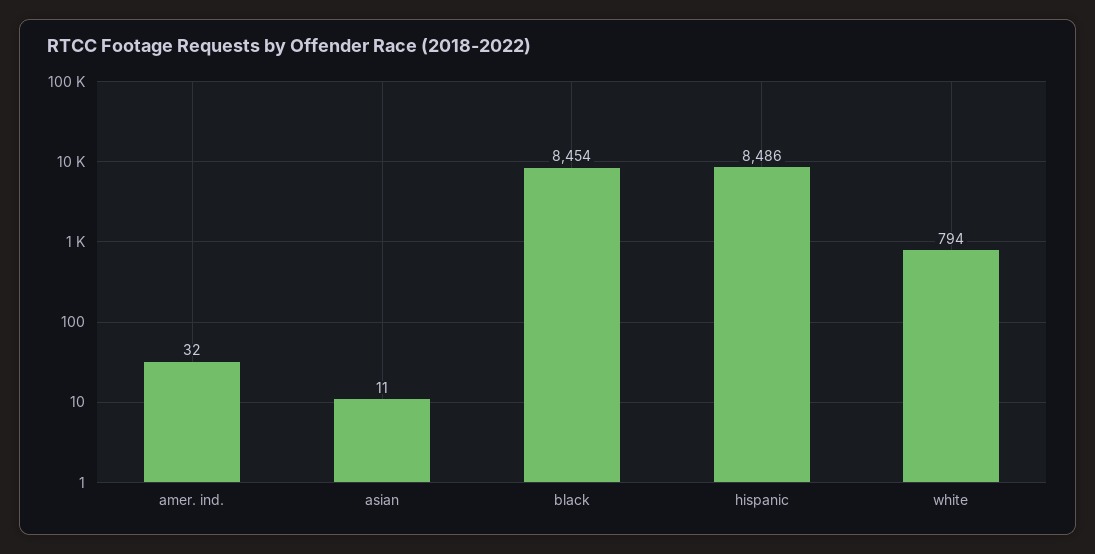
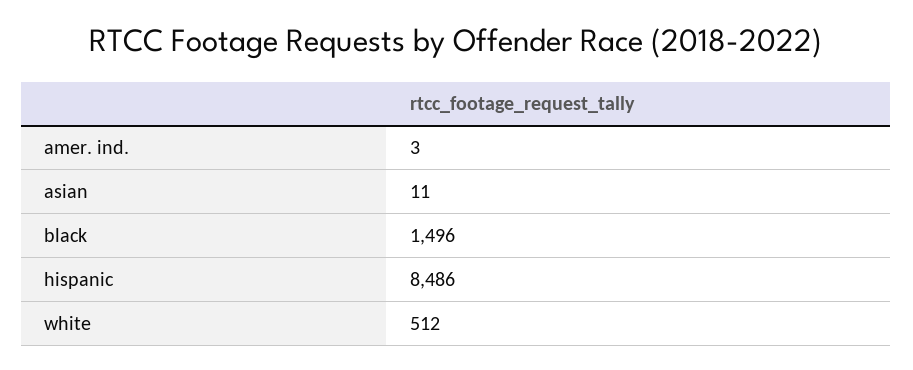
  {
-   "amer. ind.": 32,
+   "amer. ind.": 3,
    "asian": 11,
-   "black": 8454,
+   "black": 1496,
    "hispanic": 8486,
-   "white": 794
+   "white": 512
  }

